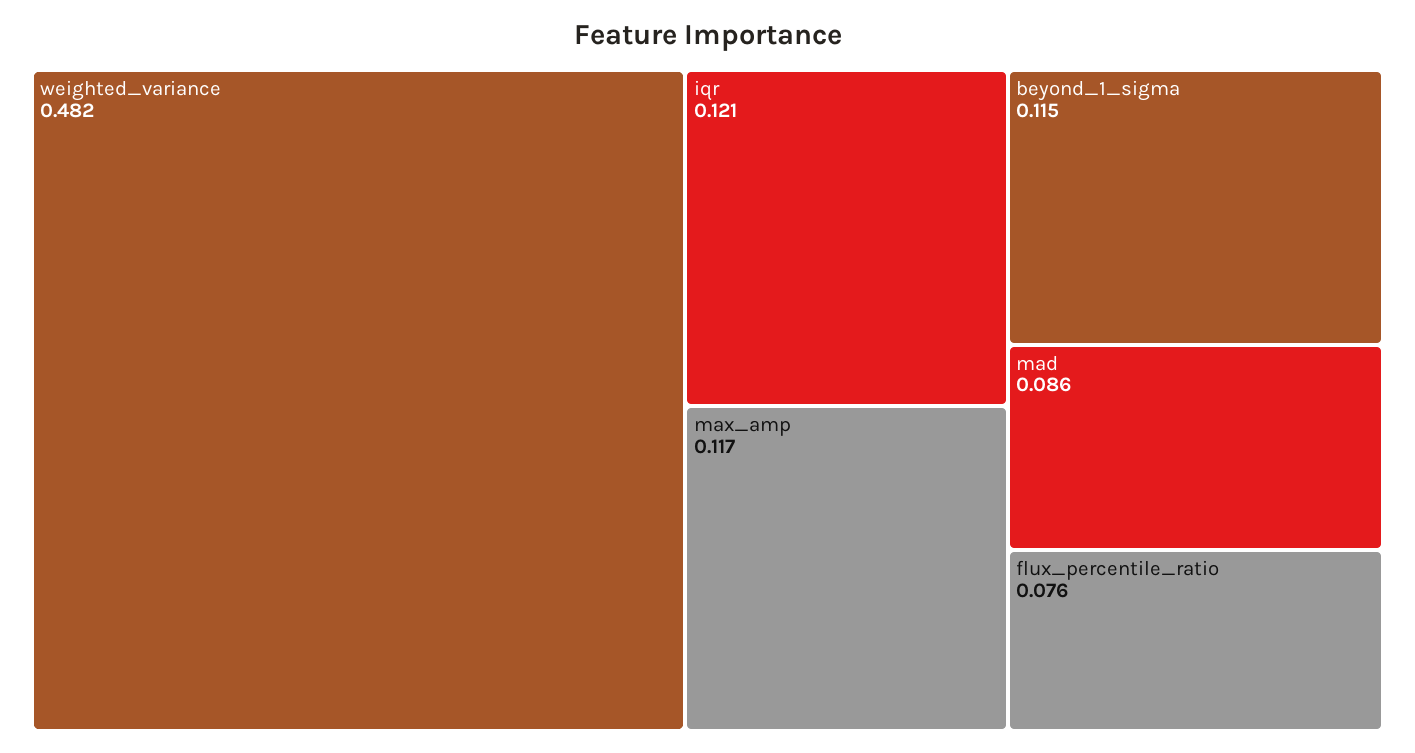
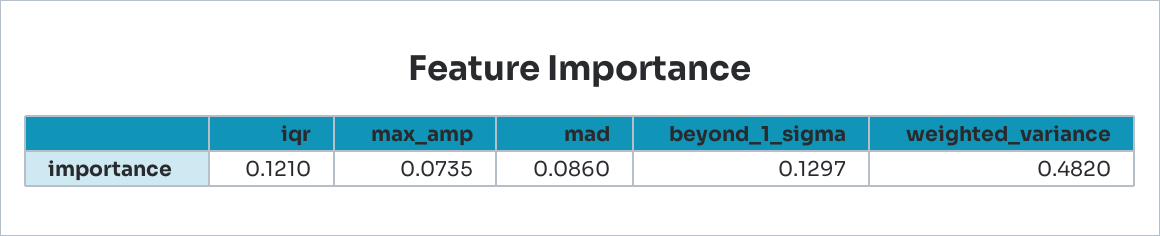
  {
    "weighted_variance": 0.482,
    "iqr": 0.121,
-   "max_amp": 0.117,
+   "max_amp": 0.0735,
-   "beyond_1_sigma": 0.115,
+   "beyond_1_sigma": 0.1297,
-   "mad": 0.086,
+   "mad": 0.086
-   "flux_percentile_ratio": 0.076
  }

